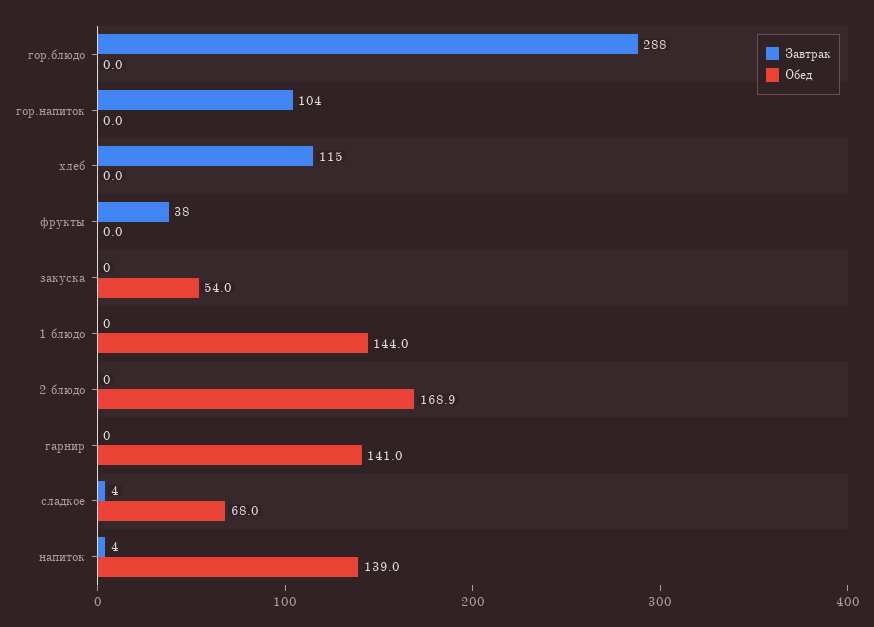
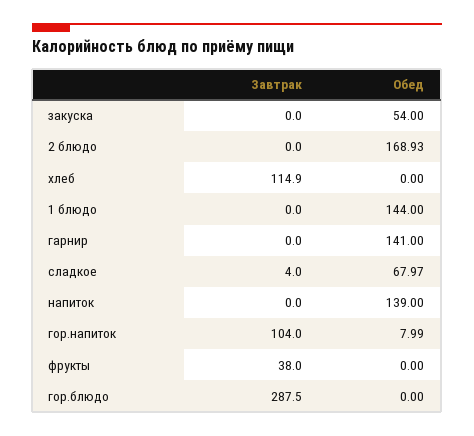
  {
    "Завтрак": {
      "гор.блюдо": 287.5,
      "гор.напиток": 104,
      "хлеб": 114.9,
      "фрукты": 38,
      "закуска": 0,
      "1 блюдо": 0,
      "2 блюдо": 0,
      "гарнир": 0,
      "сладкое": 4,
-     "напиток": 4
+     "напиток": 0
    },
    "Обед": {
      "гор.блюдо": 0,
-     "гор.напиток": 0,
+     "гор.напиток": 7.99,
      "хлеб": 0,
      "фрукты": 0,
      "закуска": 54,
      "1 блюдо": 144,
      "2 блюдо": 168.93,
      "гарнир": 141,
      "сладкое": 67.97,
      "напиток": 139
    }
  }

